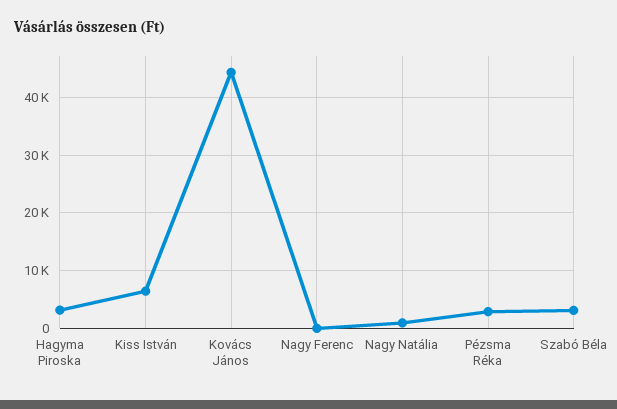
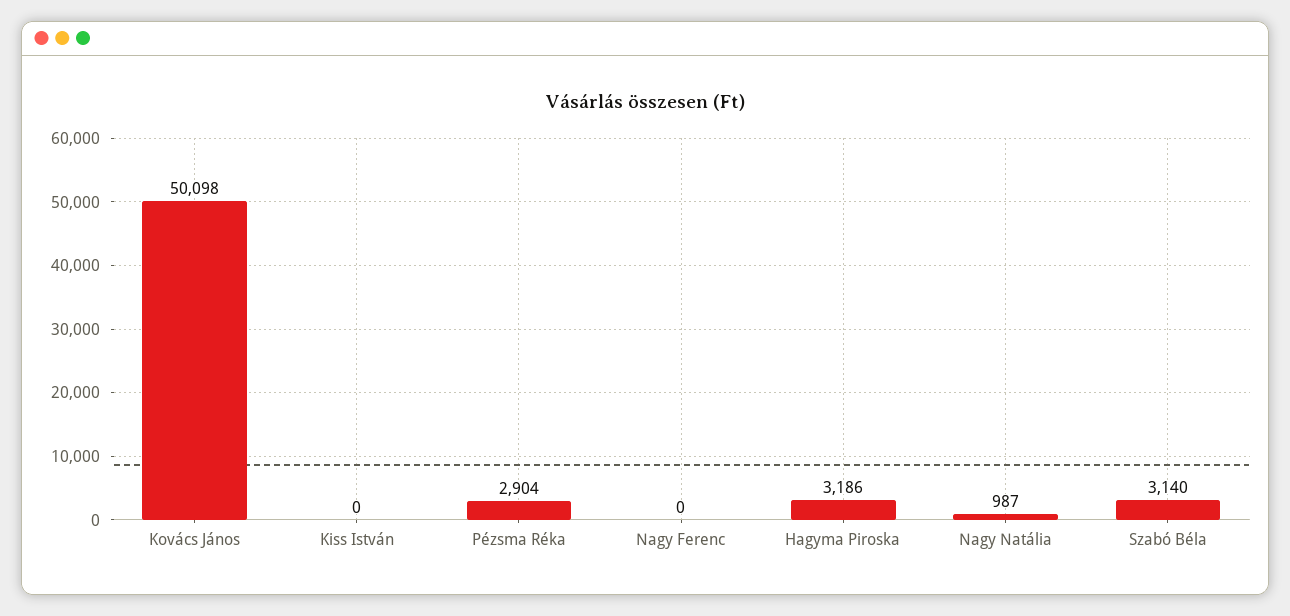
  {
    "Hagyma Piroska": 3186,
-   "Kiss István": 6000,
+   "Kiss István": 0,
-   "Kovács János": 44000,
+   "Kovács János": 50098,
    "Nagy Ferenc": 0,
    "Nagy Natália": 987,
    "Pézsma Réka": 2904,
    "Szabó Béla": 3140
  }

